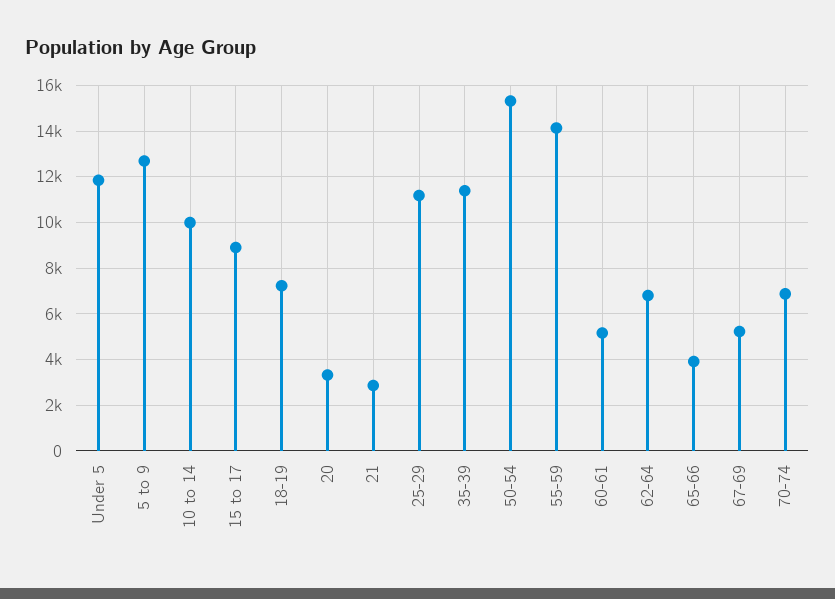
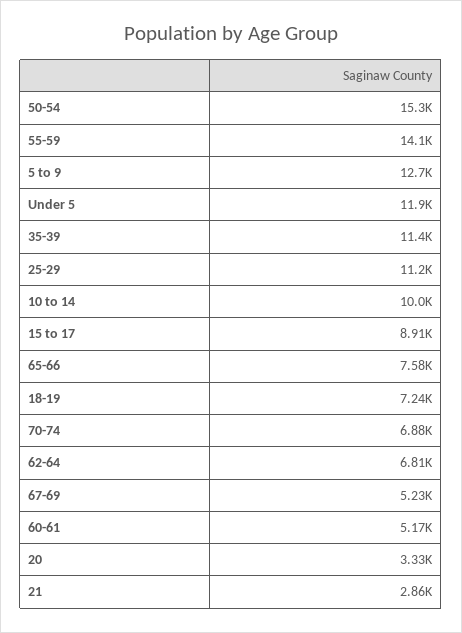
  {
    "Under 5": 11900,
    "5 to 9": 12700,
    "10 to 14": 10000,
    "15 to 17": 8910,
    "18-19": 7240,
    "20": 3330,
    "21": 2860,
    "25-29": 11200,
    "35-39": 11400,
    "50-54": 15300,
    "55-59": 14100,
    "60-61": 5170,
    "62-64": 6810,
-   "65-66": 4000,
+   "65-66": 7580,
    "67-69": 5230,
    "70-74": 6880
  }

